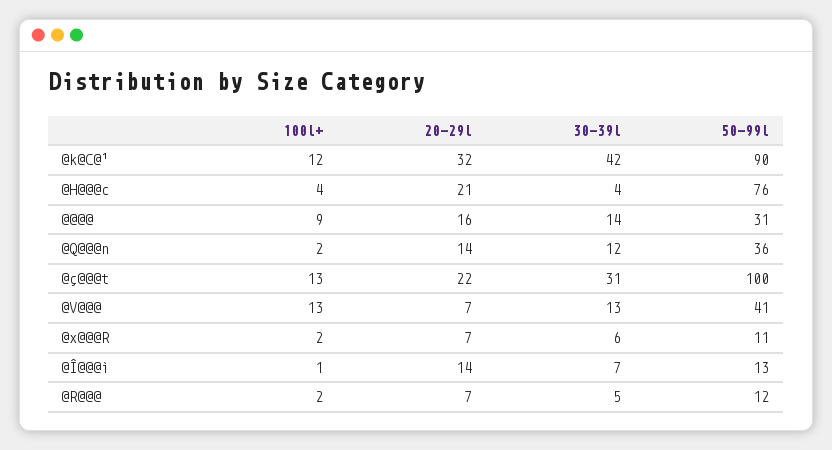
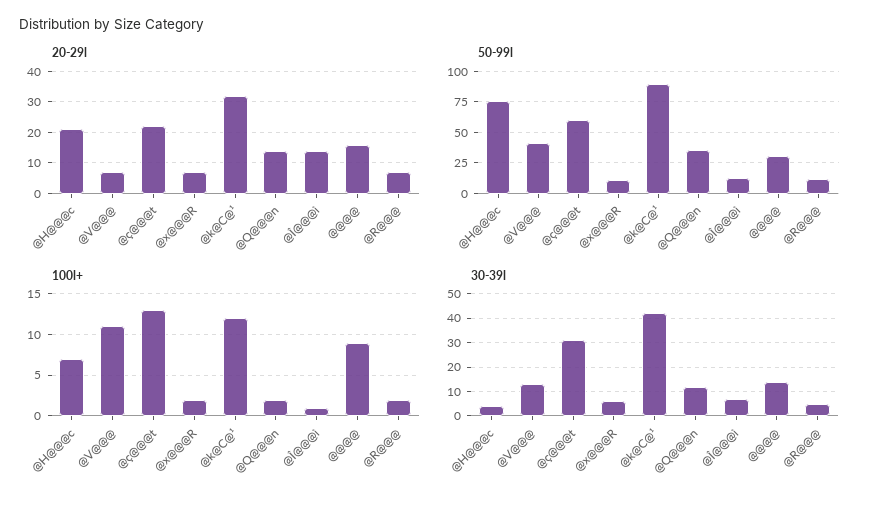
  {
    "100l+": {
      "@k@C@¹": 12,
-     "@H@@@c": 4,
+     "@H@@@c": 7,
      "@@@@": 9,
      "@Q@@@n": 2,
      "@ç@@@t": 13,
-     "@V@@@": 13,
+     "@V@@@": 11,
      "@x@@@R": 2,
      "@Î@@@ì": 1,
      "@R@@@": 2
    },
    "20-29l": {
      "@k@C@¹": 32,
      "@H@@@c": 21,
      "@@@@": 16,
      "@Q@@@n": 14,
      "@ç@@@t": 22,
      "@V@@@": 7,
      "@x@@@R": 7,
      "@Î@@@ì": 14,
      "@R@@@": 7
    },
    "30-39l": {
      "@k@C@¹": 42,
      "@H@@@c": 4,
      "@@@@": 14,
      "@Q@@@n": 12,
      "@ç@@@t": 31,
      "@V@@@": 13,
      "@x@@@R": 6,
      "@Î@@@ì": 7,
      "@R@@@": 5
    },
    "50-99l": {
      "@k@C@¹": 90,
      "@H@@@c": 76,
      "@@@@": 31,
      "@Q@@@n": 36,
-     "@ç@@@t": 100,
+     "@ç@@@t": 60,
      "@V@@@": 41,
      "@x@@@R": 11,
      "@Î@@@ì": 13,
      "@R@@@": 12
    }
  }

